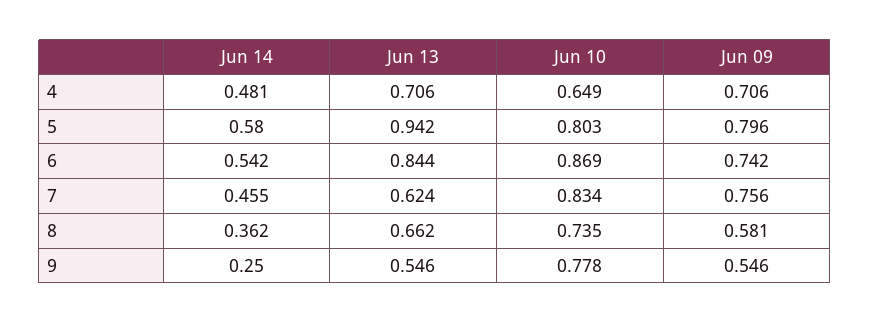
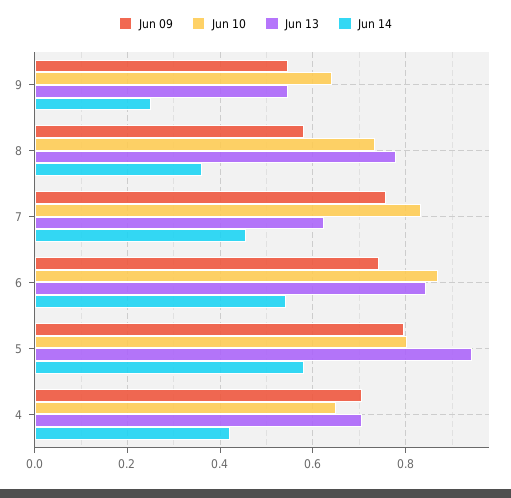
  {
    "Jun 14": {
-     "4": 0.481,
+     "4": 0.42,
      "5": 0.58,
      "6": 0.542,
      "7": 0.455,
      "8": 0.362,
      "9": 0.25
    },
    "Jun 13": {
      "4": 0.706,
      "5": 0.942,
      "6": 0.844,
      "7": 0.624,
-     "8": 0.662,
+     "8": 0.78,
      "9": 0.546
    },
    "Jun 10": {
      "4": 0.649,
      "5": 0.803,
      "6": 0.869,
      "7": 0.834,
      "8": 0.735,
-     "9": 0.778
+     "9": 0.64
    },
    "Jun 09": {
      "4": 0.706,
      "5": 0.796,
      "6": 0.742,
      "7": 0.756,
      "8": 0.581,
      "9": 0.546
    }
  }

